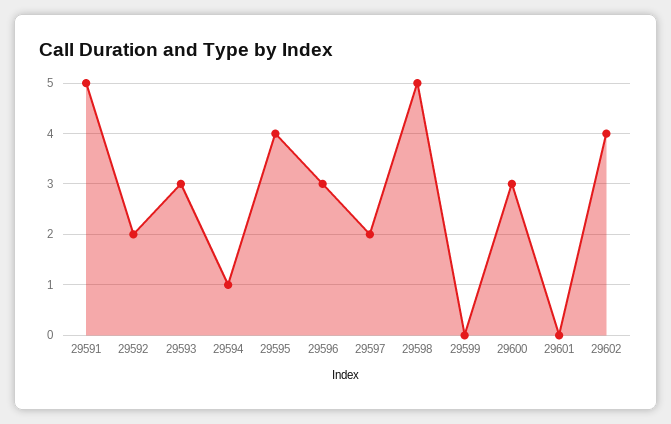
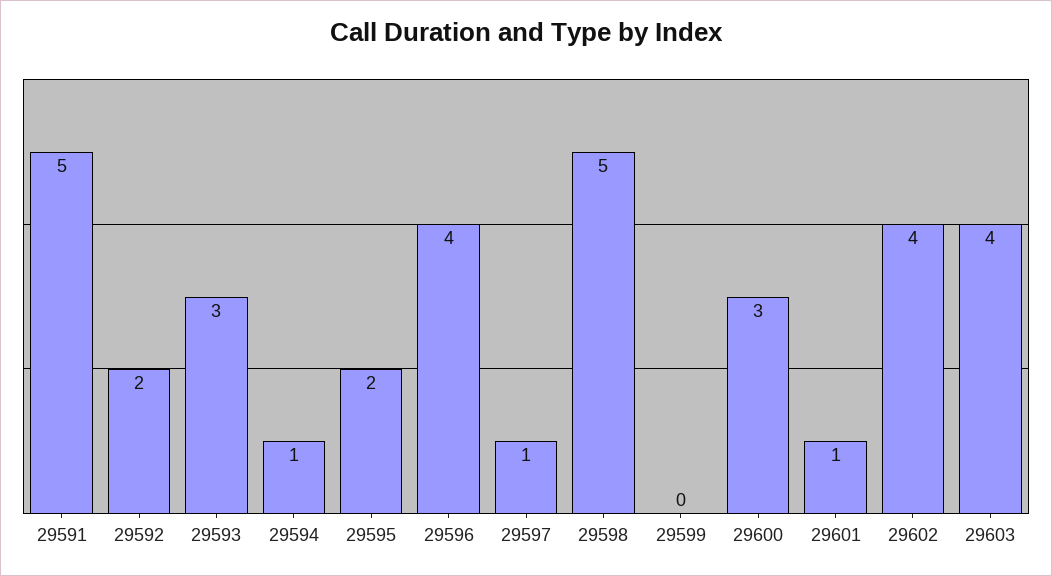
  {
    "29591": 5,
    "29592": 2,
    "29593": 3,
    "29594": 1,
-   "29595": 4,
+   "29595": 2,
-   "29596": 3,
+   "29596": 4,
-   "29597": 2,
+   "29597": 1,
    "29598": 5,
    "29599": 0,
    "29600": 3,
-   "29601": 0,
+   "29601": 1,
-   "29602": 4
+   "29602": 4,
+   "29603": 4
  }

